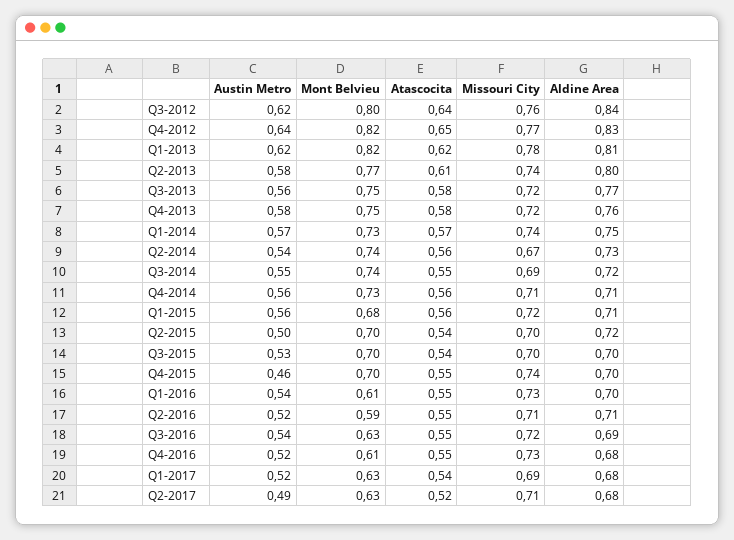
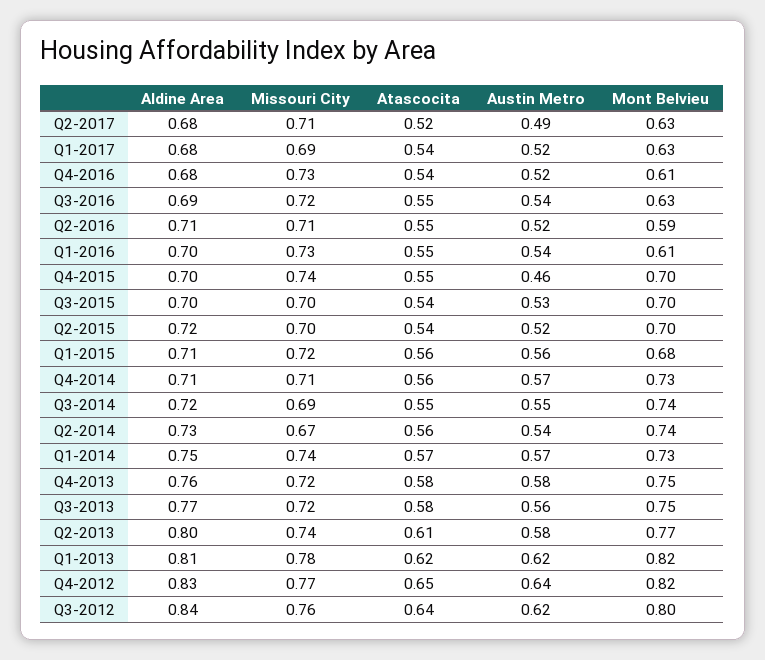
  {
    "Austin Metro": {
      "Q3-2012": 0.62,
      "Q4-2012": 0.64,
      "Q1-2013": 0.62,
      "Q2-2013": 0.58,
      "Q3-2013": 0.56,
      "Q4-2013": 0.58,
      "Q1-2014": 0.57,
      "Q2-2014": 0.54,
      "Q3-2014": 0.55,
-     "Q4-2014": 0.56,
+     "Q4-2014": 0.57,
      "Q1-2015": 0.56,
-     "Q2-2015": 0.5,
+     "Q2-2015": 0.52,
      "Q3-2015": 0.53,
      "Q4-2015": 0.46,
      "Q1-2016": 0.54,
      "Q2-2016": 0.52,
      "Q3-2016": 0.54,
      "Q4-2016": 0.52,
      "Q1-2017": 0.52,
      "Q2-2017": 0.49
    },
    "Mont Belvieu": {
      "Q3-2012": 0.8,
      "Q4-2012": 0.82,
      "Q1-2013": 0.82,
      "Q2-2013": 0.77,
      "Q3-2013": 0.75,
      "Q4-2013": 0.75,
      "Q1-2014": 0.73,
      "Q2-2014": 0.74,
      "Q3-2014": 0.74,
      "Q4-2014": 0.73,
      "Q1-2015": 0.68,
      "Q2-2015": 0.7,
      "Q3-2015": 0.7,
      "Q4-2015": 0.7,
      "Q1-2016": 0.61,
      "Q2-2016": 0.59,
      "Q3-2016": 0.63,
      "Q4-2016": 0.61,
      "Q1-2017": 0.63,
      "Q2-2017": 0.63
    },
    "Atascocita": {
      "Q3-2012": 0.64,
      "Q4-2012": 0.65,
      "Q1-2013": 0.62,
      "Q2-2013": 0.61,
      "Q3-2013": 0.58,
      "Q4-2013": 0.58,
      "Q1-2014": 0.57,
      "Q2-2014": 0.56,
      "Q3-2014": 0.55,
      "Q4-2014": 0.56,
      "Q1-2015": 0.56,
      "Q2-2015": 0.54,
      "Q3-2015": 0.54,
      "Q4-2015": 0.55,
      "Q1-2016": 0.55,
      "Q2-2016": 0.55,
      "Q3-2016": 0.55,
-     "Q4-2016": 0.55,
+     "Q4-2016": 0.54,
      "Q1-2017": 0.54,
      "Q2-2017": 0.52
    },
    "Missouri City": {
      "Q3-2012": 0.76,
      "Q4-2012": 0.77,
      "Q1-2013": 0.78,
      "Q2-2013": 0.74,
      "Q3-2013": 0.72,
      "Q4-2013": 0.72,
      "Q1-2014": 0.74,
      "Q2-2014": 0.67,
      "Q3-2014": 0.69,
      "Q4-2014": 0.71,
      "Q1-2015": 0.72,
      "Q2-2015": 0.7,
      "Q3-2015": 0.7,
      "Q4-2015": 0.74,
      "Q1-2016": 0.73,
      "Q2-2016": 0.71,
      "Q3-2016": 0.72,
      "Q4-2016": 0.73,
      "Q1-2017": 0.69,
      "Q2-2017": 0.71
    },
    "Aldine Area": {
      "Q3-2012": 0.84,
      "Q4-2012": 0.83,
      "Q1-2013": 0.81,
      "Q2-2013": 0.8,
      "Q3-2013": 0.77,
      "Q4-2013": 0.76,
      "Q1-2014": 0.75,
      "Q2-2014": 0.73,
      "Q3-2014": 0.72,
      "Q4-2014": 0.71,
      "Q1-2015": 0.71,
      "Q2-2015": 0.72,
      "Q3-2015": 0.7,
      "Q4-2015": 0.7,
      "Q1-2016": 0.7,
      "Q2-2016": 0.71,
      "Q3-2016": 0.69,
      "Q4-2016": 0.68,
      "Q1-2017": 0.68,
      "Q2-2017": 0.68
    }
  }

